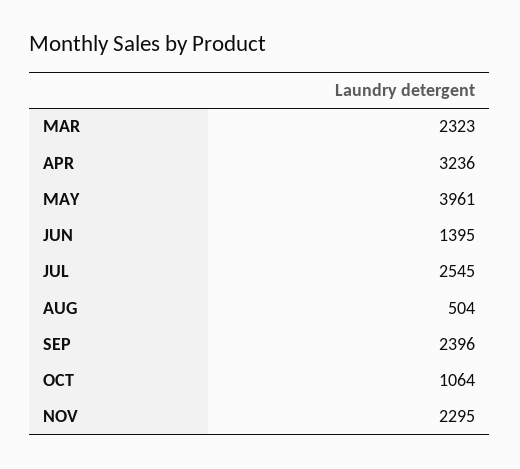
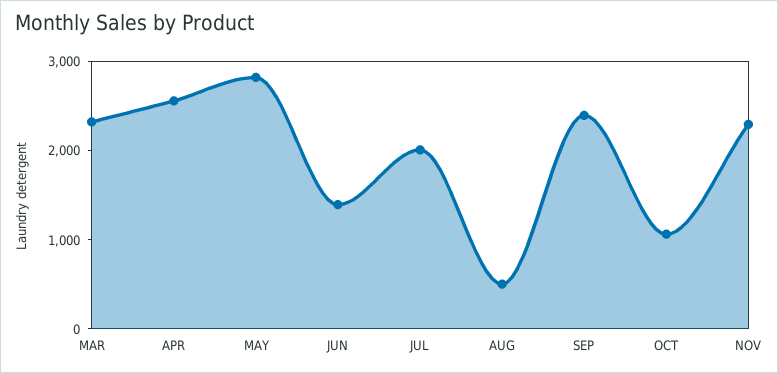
  {
    "MAR": 2323,
-   "APR": 3236,
+   "APR": 2600,
-   "MAY": 3961,
+   "MAY": 2800,
    "JUN": 1395,
-   "JUL": 2545,
+   "JUL": 2000,
    "AUG": 504,
    "SEP": 2396,
    "OCT": 1064,
    "NOV": 2295
  }

